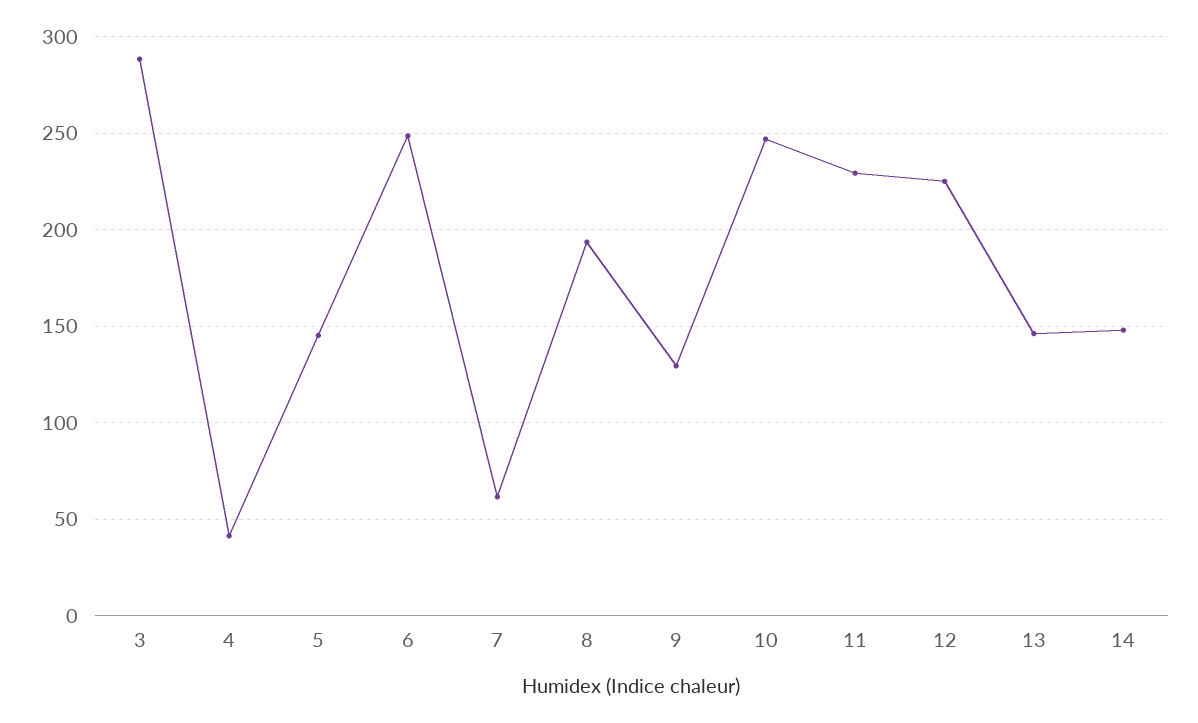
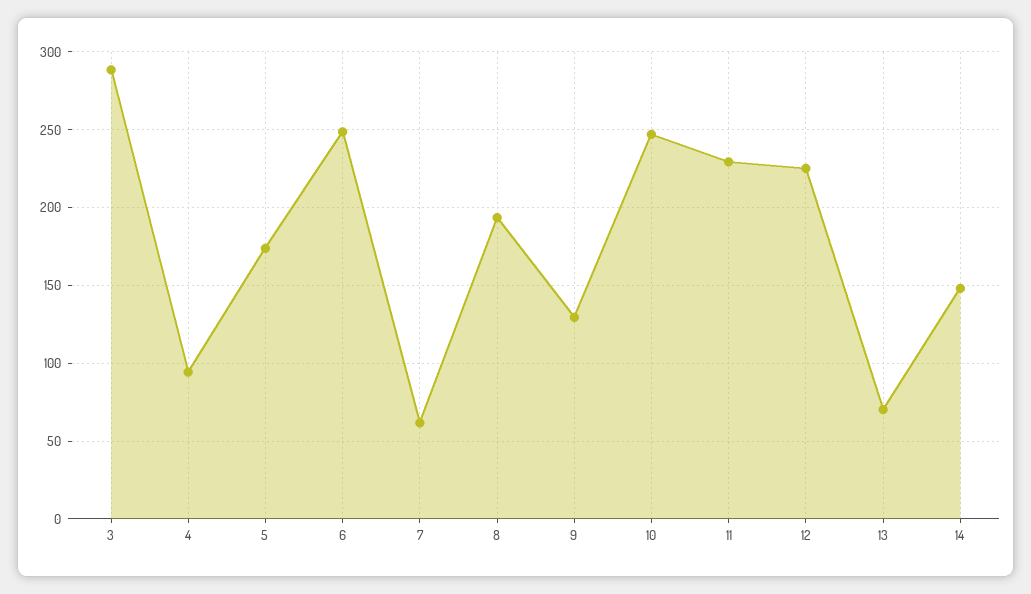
  {
    "3": 290,
-   "4": 40,
+   "4": 95,
-   "5": 145,
+   "5": 175,
    "6": 250,
    "7": 60,
    "8": 195,
    "9": 130,
    "10": 245,
    "11": 230,
    "12": 225,
-   "13": 145,
+   "13": 70,
    "14": 150
  }

